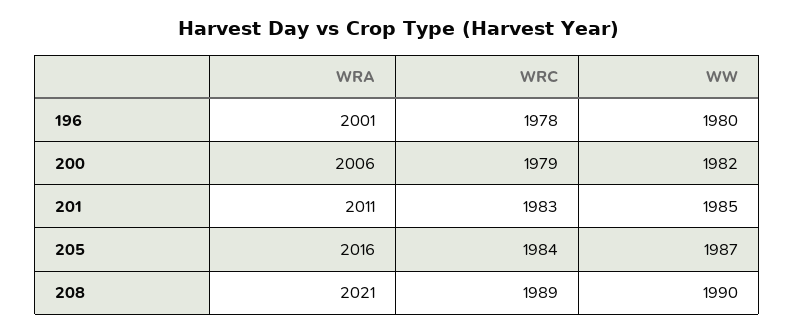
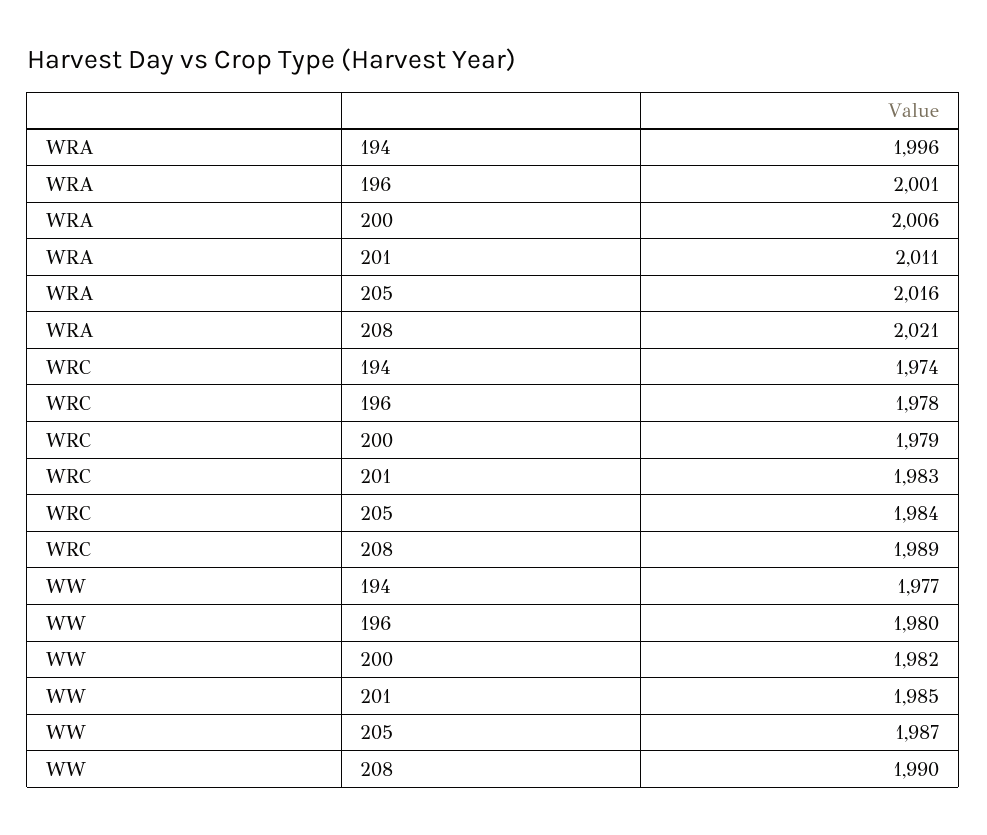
  {
    "WRA": {
      "196": 2001,
      "200": 2006,
      "201": 2011,
      "205": 2016,
-     "208": 2021
+     "208": 2021,
+     "194": 1996
    },
    "WRC": {
      "196": 1978,
      "200": 1979,
      "201": 1983,
      "205": 1984,
-     "208": 1989
+     "208": 1989,
+     "194": 1974
    },
    "WW": {
      "196": 1980,
      "200": 1982,
      "201": 1985,
      "205": 1987,
-     "208": 1990
+     "208": 1990,
+     "194": 1977
    }
  }

